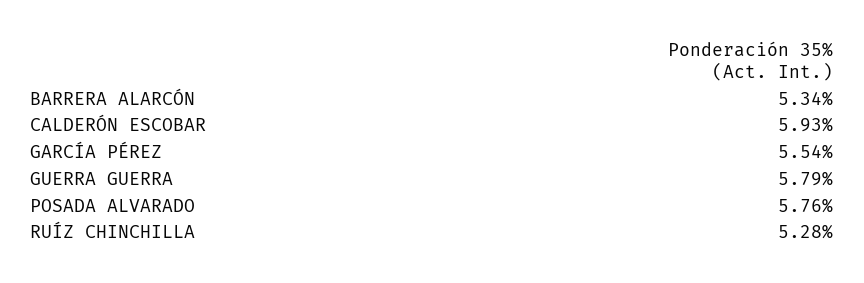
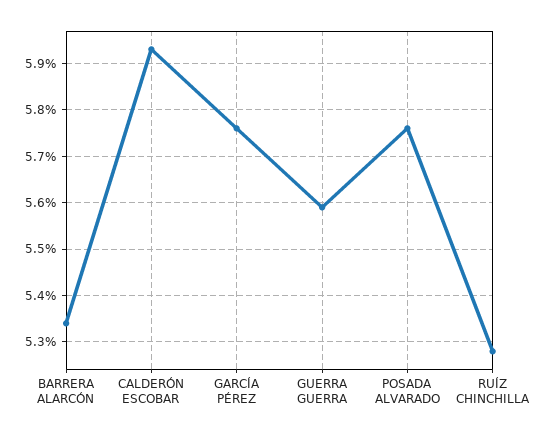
  {
    "BARRERA ALARCÓN": 5.34,
    "CALDERÓN ESCOBAR": 5.93,
-   "GARCÍA PÉREZ": 5.54,
+   "GARCÍA PÉREZ": 5.75,
-   "GUERRA GUERRA": 5.79,
+   "GUERRA GUERRA": 5.6,
    "POSADA ALVARADO": 5.76,
    "RUÍZ CHINCHILLA": 5.28
  }

